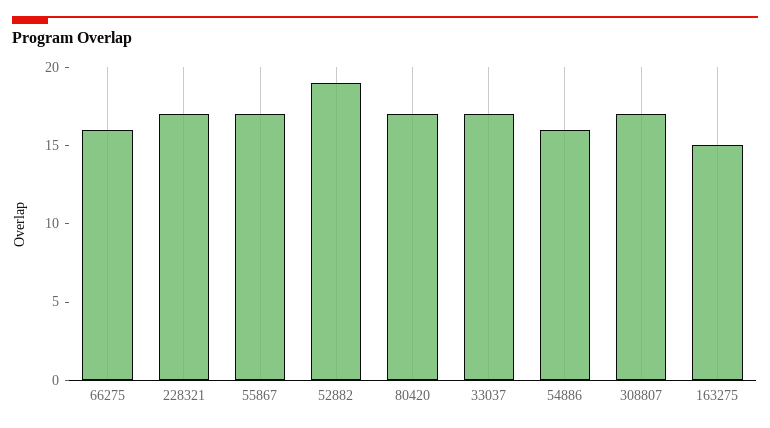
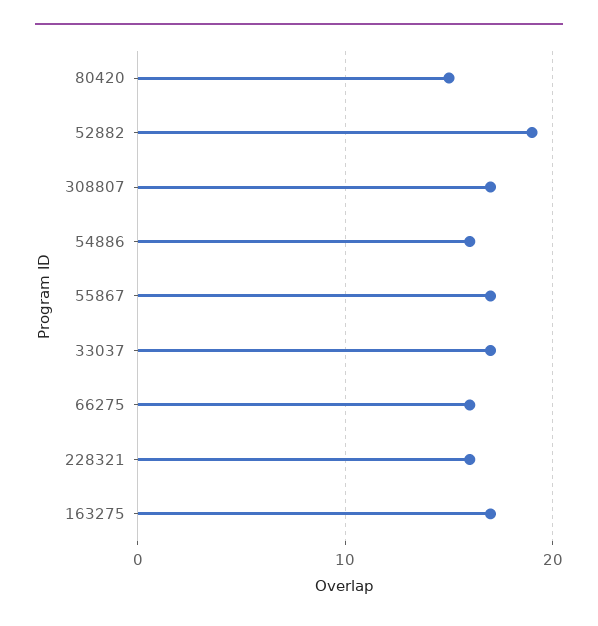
  {
    "66275": 16,
-   "228321": 17,
+   "228321": 16,
    "55867": 17,
    "52882": 19,
-   "80420": 17,
+   "80420": 15,
    "33037": 17,
    "54886": 16,
    "308807": 17,
-   "163275": 15
+   "163275": 17
  }

